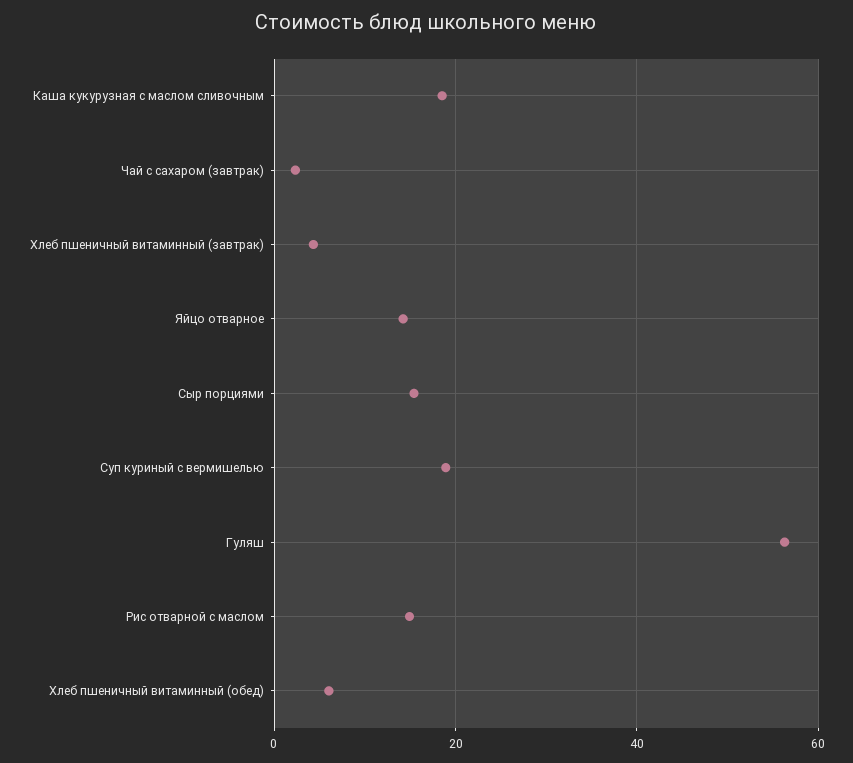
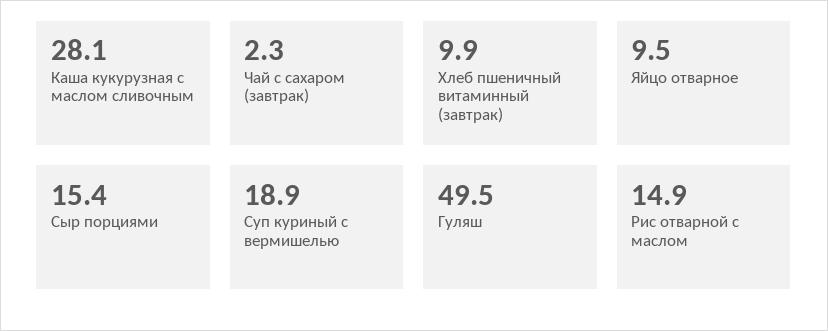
  {
-   "Каша кукурузная с маслом сливочным": 18,
+   "Каша кукурузная с маслом сливочным": 28.1,
    "Чай с сахаром (завтрак)": 2.3,
-   "Хлеб пшеничный витаминный (завтрак)": 4,
+   "Хлеб пшеничный витаминный (завтрак)": 9.9,
-   "Яйцо отварное": 14,
+   "Яйцо отварное": 9.5,
    "Сыр порциями": 15.4,
    "Суп куриный с вермишелью": 18.9,
-   "Гуляш": 56,
+   "Гуляш": 49.5,
-   "Рис отварной с маслом": 14.9,
+   "Рис отварной с маслом": 14.9
-   "Хлеб пшеничный витаминный (обед)": 6
  }

